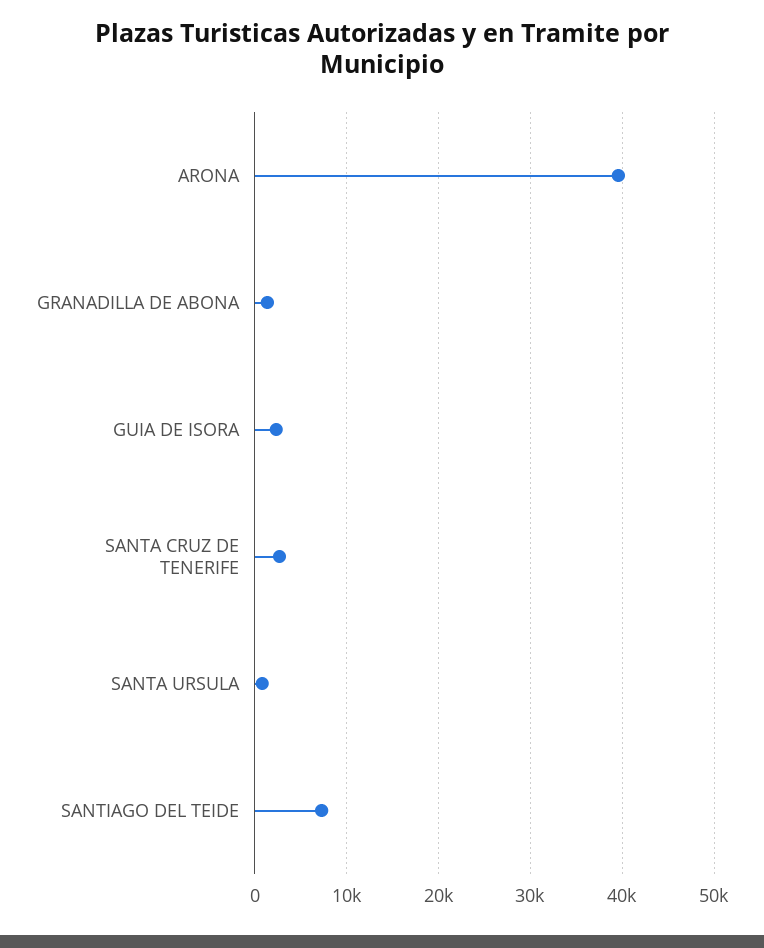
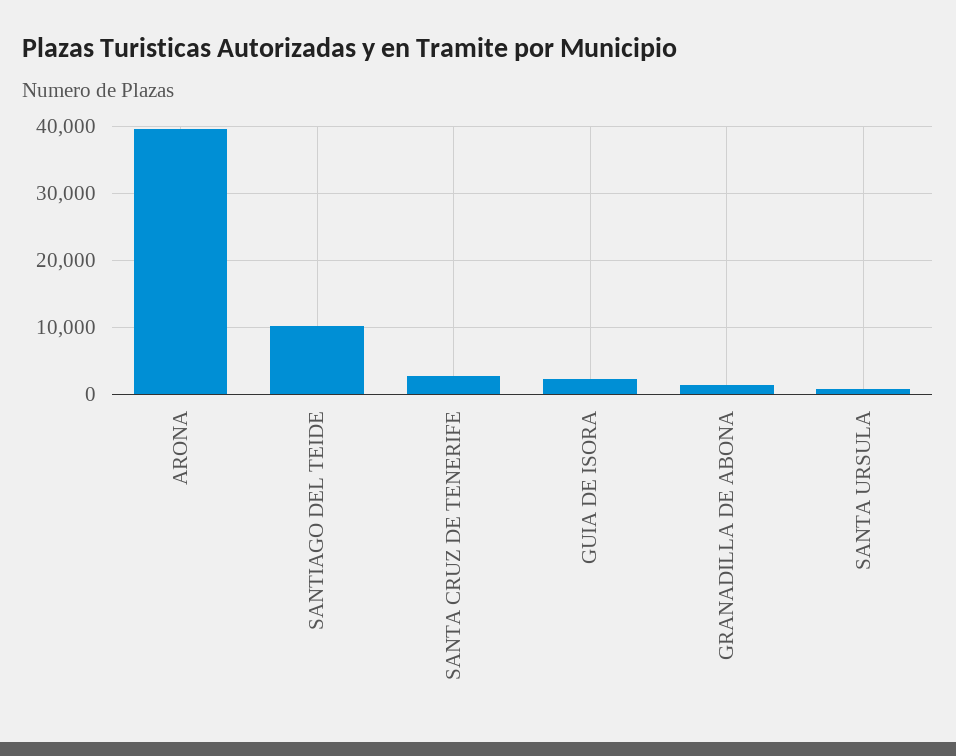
  {
    "ARONA": 40000,
    "GRANADILLA DE ABONA": 1000,
    "GUIA DE ISORA": 2000,
    "SANTA CRUZ DE TENERIFE": 3000,
    "SANTA URSULA": 1000,
-   "SANTIAGO DEL TEIDE": 7000
+   "SANTIAGO DEL TEIDE": 10000
  }

